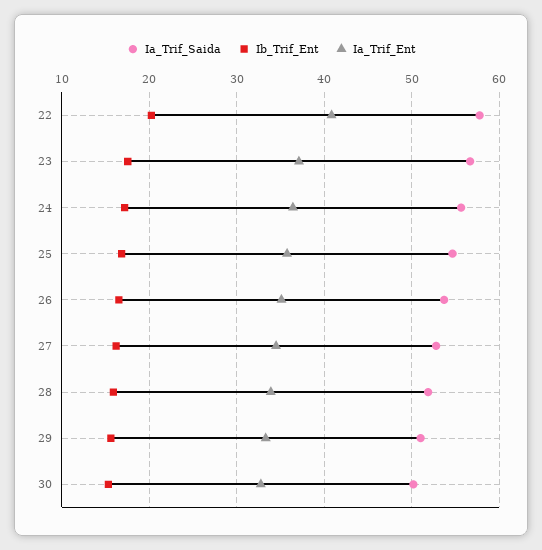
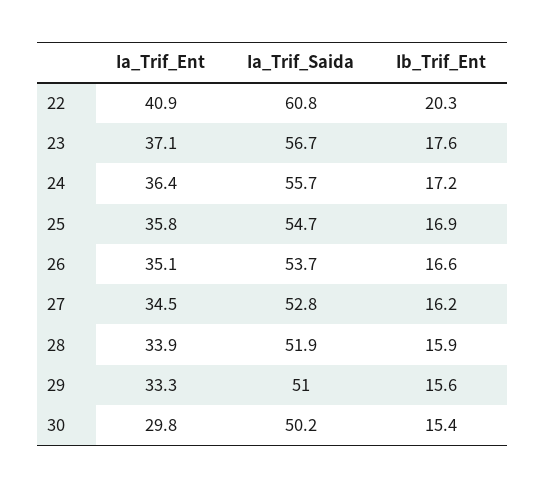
  {
    "Ia_Trif_Saida": {
-     "22": 58,
+     "22": 60.8,
      "23": 56.7,
      "24": 55.7,
      "25": 54.7,
      "26": 53.7,
      "27": 52.8,
      "28": 51.9,
      "29": 51,
      "30": 50.2
    },
    "Ib_Trif_Ent": {
      "22": 20.3,
      "23": 17.6,
      "24": 17.2,
      "25": 16.9,
      "26": 16.6,
      "27": 16.2,
      "28": 15.9,
      "29": 15.6,
      "30": 15.4
    },
    "Ia_Trif_Ent": {
      "22": 40.9,
      "23": 37.1,
      "24": 36.4,
      "25": 35.8,
      "26": 35.1,
      "27": 34.5,
      "28": 33.9,
      "29": 33.3,
-     "30": 33
+     "30": 29.8
    }
  }

